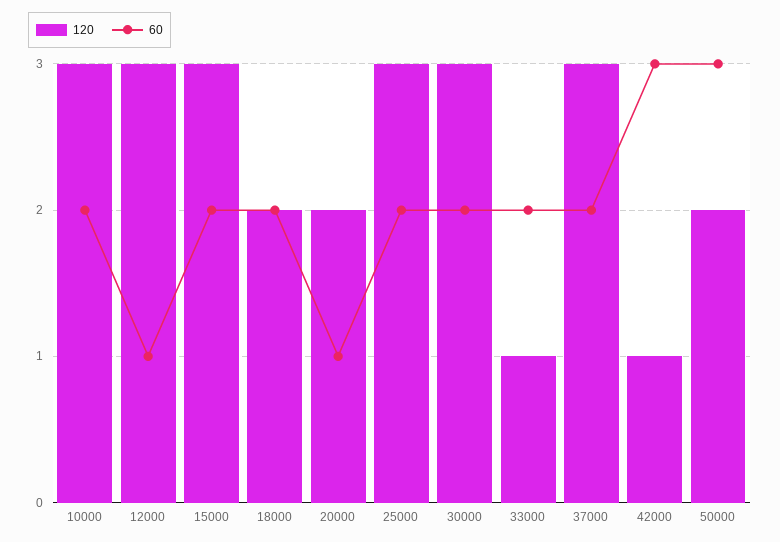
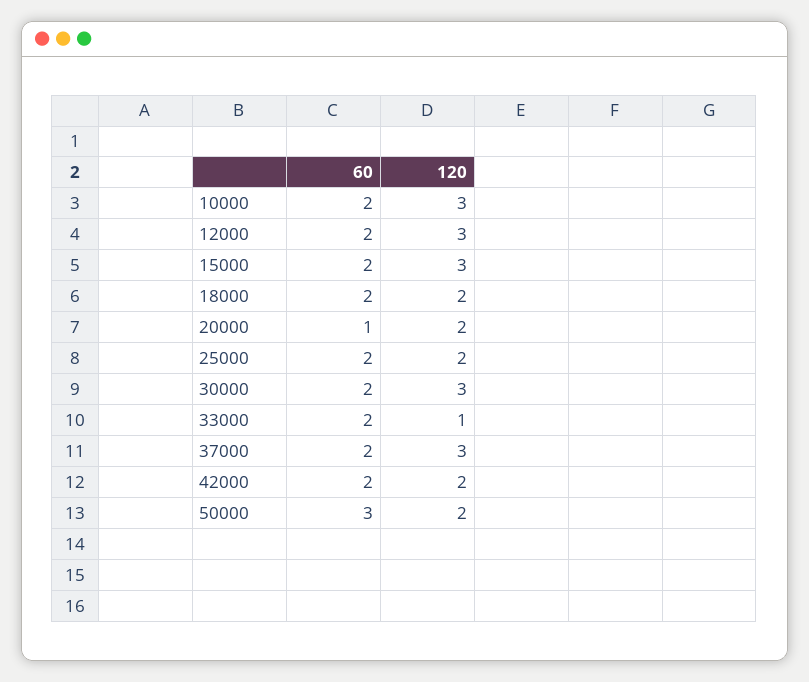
  {
    "120": {
      "10000": 3,
      "12000": 3,
      "15000": 3,
      "18000": 2,
      "20000": 2,
-     "25000": 3,
+     "25000": 2,
      "30000": 3,
      "33000": 1,
      "37000": 3,
-     "42000": 1,
+     "42000": 2,
      "50000": 2
    },
    "60": {
      "10000": 2,
-     "12000": 1,
+     "12000": 2,
      "15000": 2,
      "18000": 2,
      "20000": 1,
      "25000": 2,
      "30000": 2,
      "33000": 2,
      "37000": 2,
-     "42000": 3,
+     "42000": 2,
      "50000": 3
    }
  }

